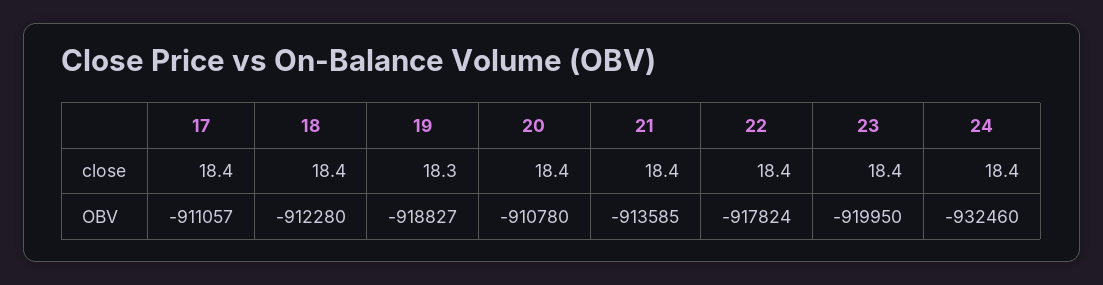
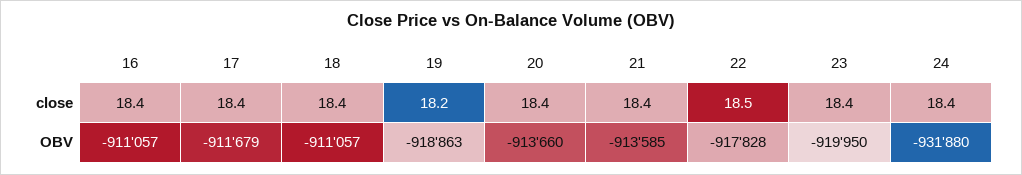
  {
    "17": {
      "close": 18.4,
-     "OBV": -911057
+     "OBV": -911679
    },
    "18": {
      "close": 18.4,
-     "OBV": -912280
+     "OBV": -911057
    },
    "19": {
-     "close": 18.3,
+     "close": 18.2,
-     "OBV": -918827
+     "OBV": -918863
    },
    "20": {
      "close": 18.4,
-     "OBV": -910780
+     "OBV": -913660
    },
    "21": {
      "close": 18.4,
      "OBV": -913585
    },
    "22": {
-     "close": 18.4,
+     "close": 18.5,
-     "OBV": -917824
+     "OBV": -917828
    },
    "23": {
      "close": 18.4,
      "OBV": -919950
    },
    "24": {
      "close": 18.4,
-     "OBV": -932460
+     "OBV": -931880
-   }
+   },
+   "16": {
+     "close": 18.4,
+     "OBV": -911057
+   }
  }

